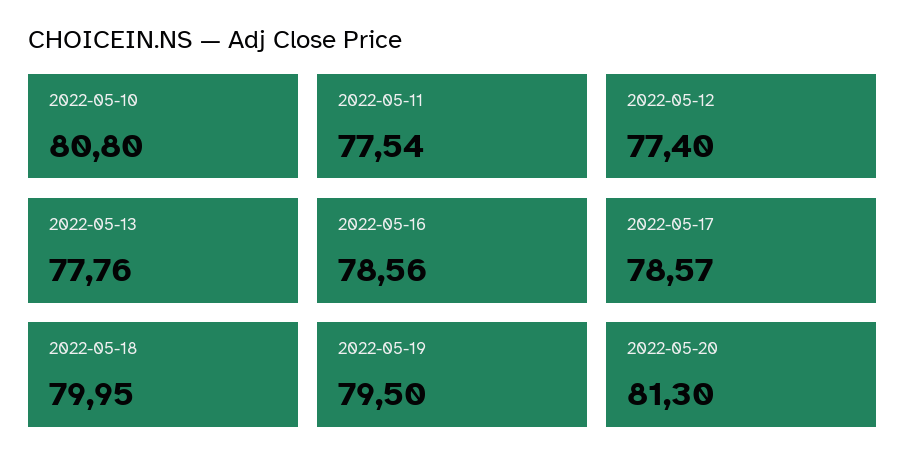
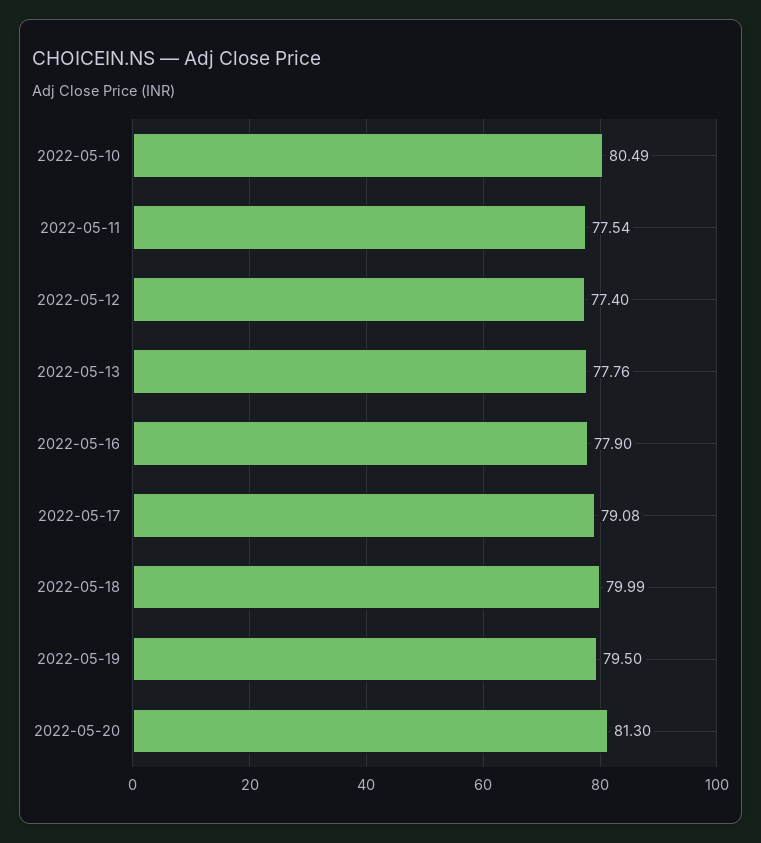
  {
-   "2022-05-10": 80.8,
+   "2022-05-10": 80.49,
    "2022-05-11": 77.54,
    "2022-05-12": 77.4,
    "2022-05-13": 77.76,
-   "2022-05-16": 78.56,
+   "2022-05-16": 77.9,
-   "2022-05-17": 78.57,
+   "2022-05-17": 79.08,
-   "2022-05-18": 79.95,
+   "2022-05-18": 79.99,
    "2022-05-19": 79.5,
    "2022-05-20": 81.3
  }

